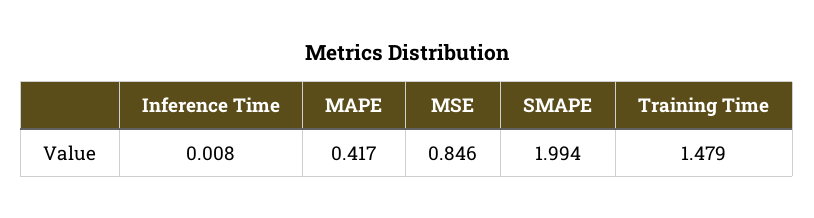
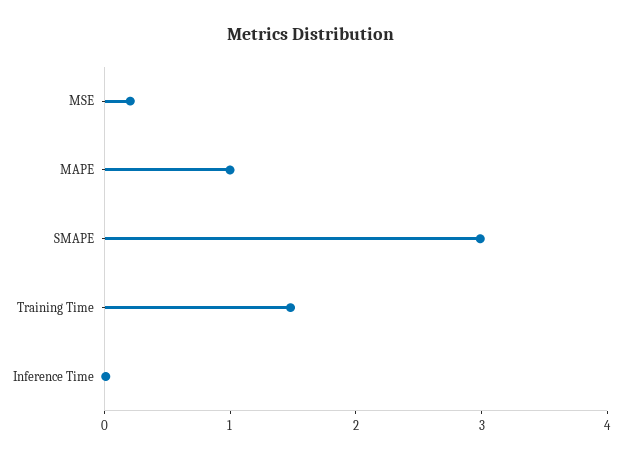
  {
    "Inference Time": 0.008,
-   "MAPE": 0.417,
+   "MAPE": 1,
-   "MSE": 0.846,
+   "MSE": 0.2,
-   "SMAPE": 1.994,
+   "SMAPE": 3,
    "Training Time": 1.479
  }

